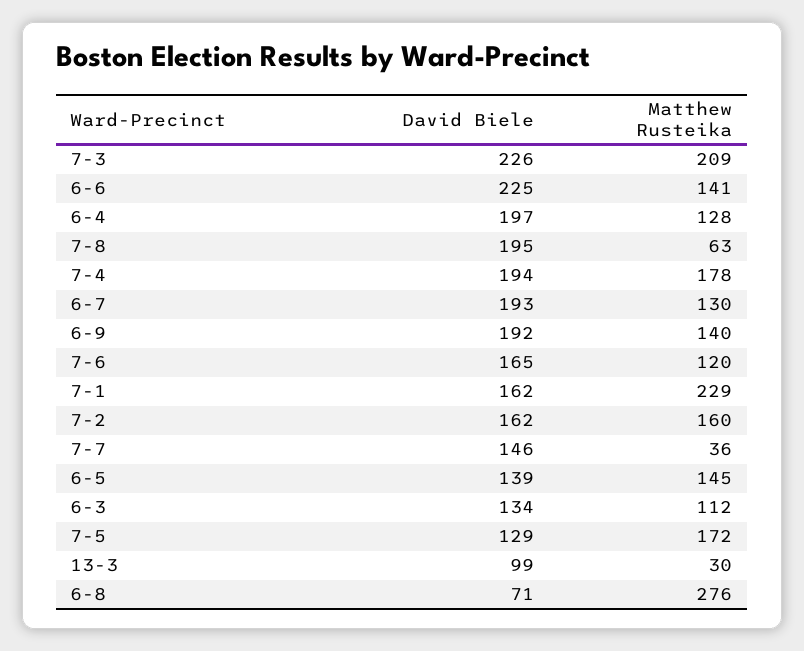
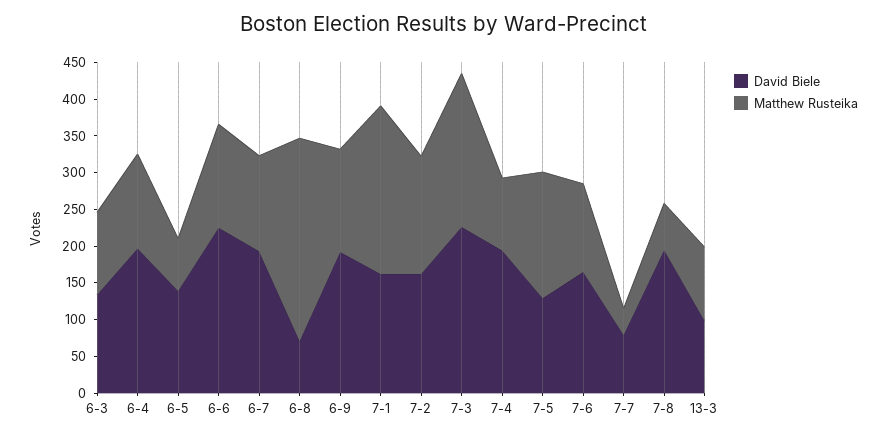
  {
    "David Biele": {
      "7-3": 226,
      "6-6": 225,
      "6-4": 197,
      "7-8": 195,
      "7-4": 194,
      "6-7": 193,
      "6-9": 192,
      "7-6": 165,
      "7-1": 162,
      "7-2": 162,
-     "7-7": 146,
+     "7-7": 75,
      "6-5": 139,
      "6-3": 134,
      "7-5": 129,
      "13-3": 99,
      "6-8": 71
    },
    "Matthew Rusteika": {
      "7-3": 209,
      "6-6": 141,
      "6-4": 128,
      "7-8": 63,
-     "7-4": 178,
+     "7-4": 100,
      "6-7": 130,
      "6-9": 140,
      "7-6": 120,
      "7-1": 229,
      "7-2": 160,
      "7-7": 36,
-     "6-5": 145,
+     "6-5": 75,
      "6-3": 112,
      "7-5": 172,
-     "13-3": 30,
+     "13-3": 100,
      "6-8": 276
    }
  }

